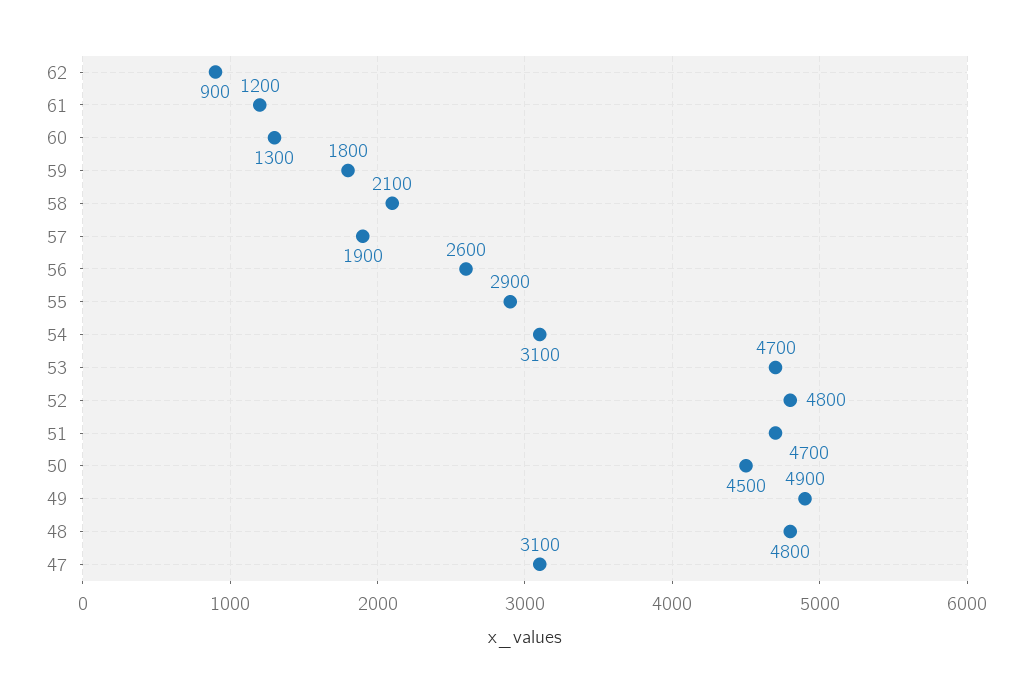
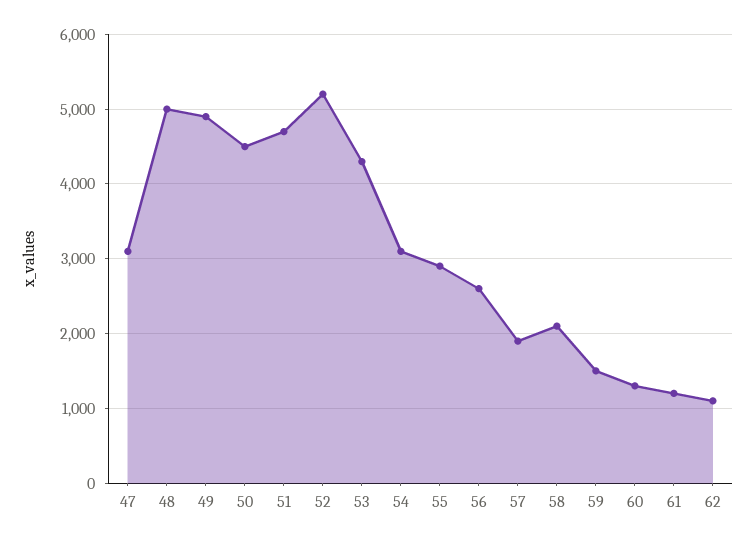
  {
-   "62": 900,
+   "62": 1100,
    "61": 1200,
    "60": 1300,
-   "59": 1800,
+   "59": 1500,
    "58": 2100,
    "57": 1900,
    "56": 2600,
    "55": 2900,
    "54": 3100,
-   "53": 4700,
+   "53": 4300,
-   "52": 4800,
+   "52": 5200,
    "51": 4700,
    "50": 4500,
    "49": 4900,
-   "48": 4800,
+   "48": 5000,
    "47": 3100
  }

